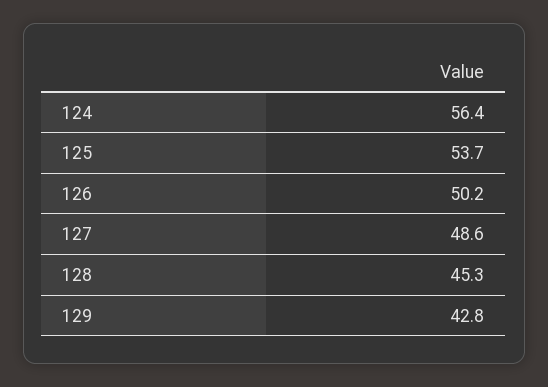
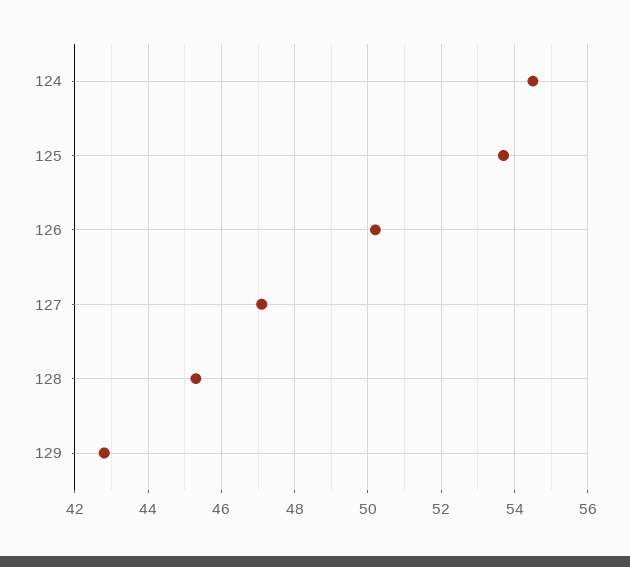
  {
-   "124": 56.4,
+   "124": 54.5,
    "125": 53.7,
    "126": 50.2,
-   "127": 48.6,
+   "127": 47,
    "128": 45.3,
    "129": 42.8
  }

